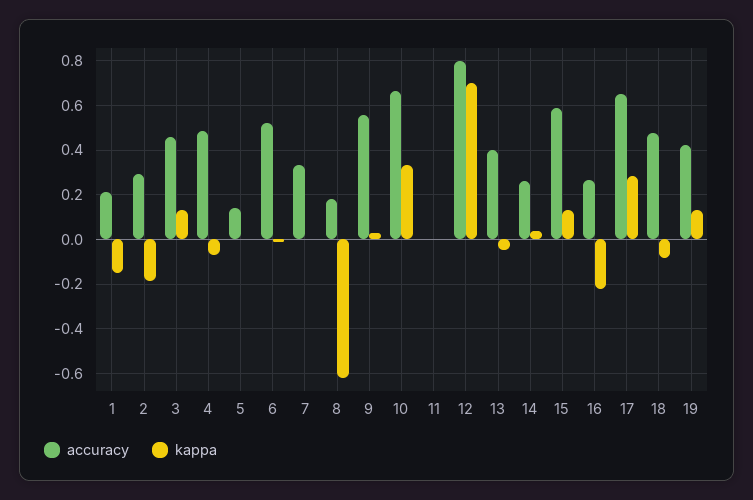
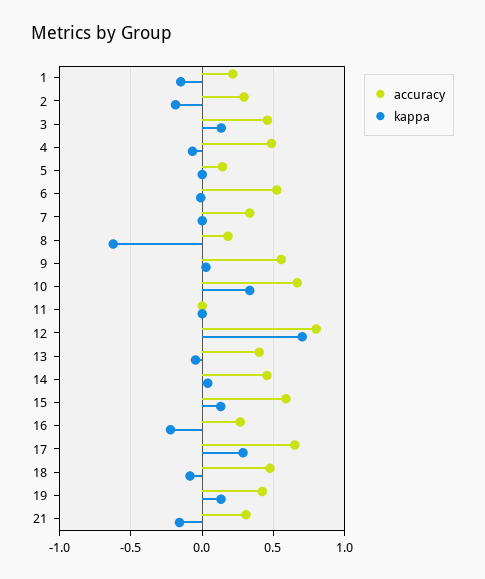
  {
    "accuracy": {
      "1": 0.2,
      "2": 0.3,
      "3": 0.45,
      "4": 0.5,
      "5": 0.15,
      "6": 0.5,
      "7": 0.35,
      "8": 0.2,
      "9": 0.55,
      "10": 0.65,
      "11": 0,
      "12": 0.8,
      "13": 0.4,
-     "14": 0.25,
+     "14": 0.45,
      "15": 0.6,
      "16": 0.25,
      "17": 0.65,
      "18": 0.5,
-     "19": 0.4
+     "19": 0.4,
+     "21": 0.3
    },
    "kappa": {
      "1": -0.15,
      "2": -0.2,
      "3": 0.15,
      "4": -0.05,
      "5": 0,
      "6": 0,
      "7": 0,
      "8": -0.6,
      "9": 0.05,
      "10": 0.35,
      "11": 0,
      "12": 0.7,
      "13": -0.05,
      "14": 0.05,
      "15": 0.15,
      "16": -0.2,
      "17": 0.3,
      "18": -0.1,
-     "19": 0.15
+     "19": 0.15,
+     "21": -0.15
    }
  }

